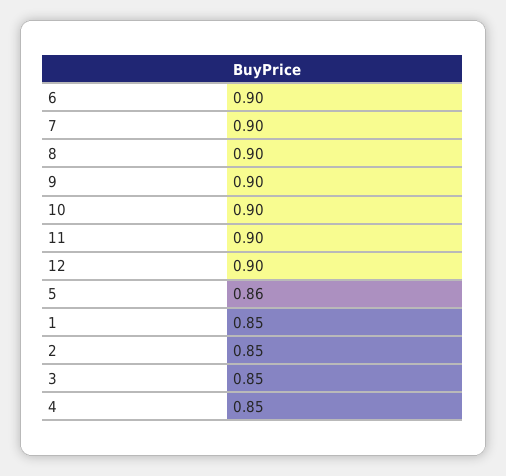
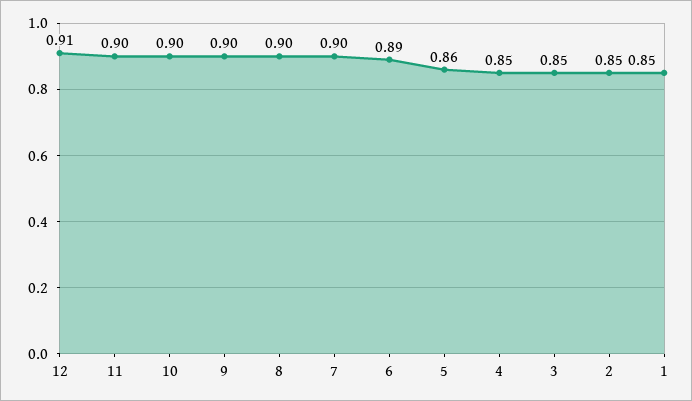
  {
-   "6": 0.9,
+   "6": 0.89,
    "7": 0.9,
    "8": 0.9,
    "9": 0.9,
    "10": 0.9,
    "11": 0.9,
-   "12": 0.9,
+   "12": 0.91,
    "5": 0.86,
    "1": 0.85,
    "2": 0.85,
    "3": 0.85,
    "4": 0.85
  }

